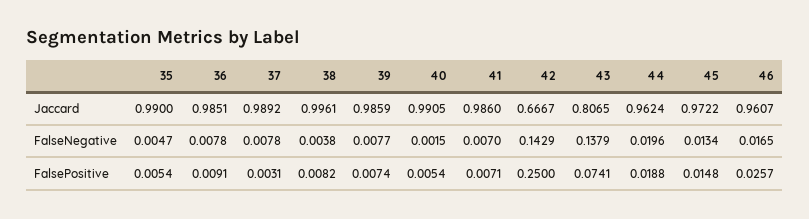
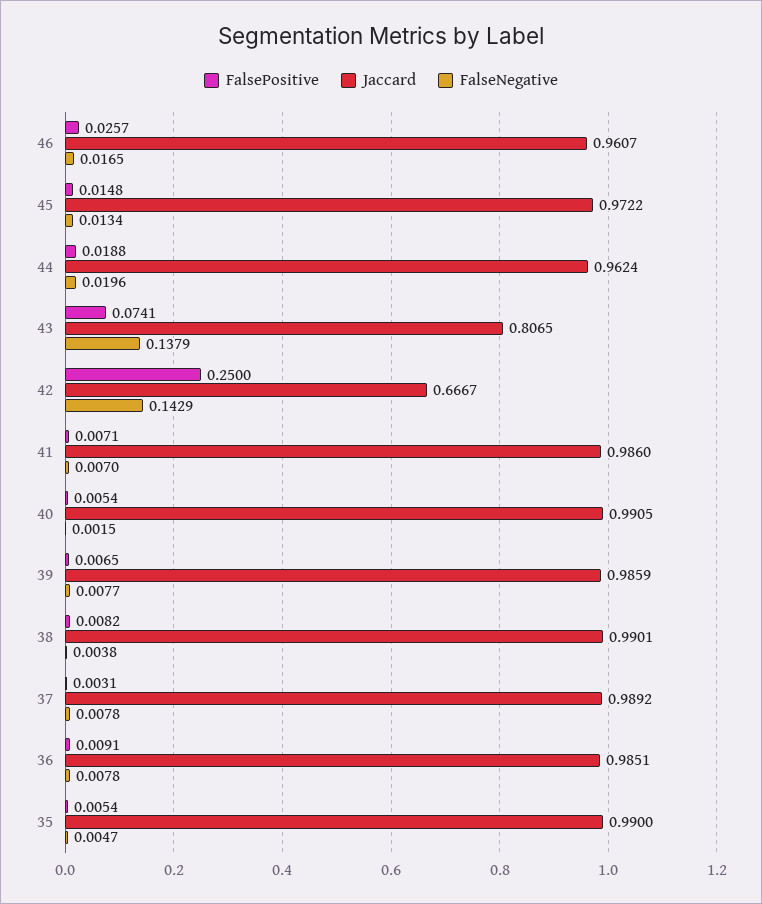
  {
    "Jaccard": {
      "35": 0.99,
      "36": 0.9851,
      "37": 0.9892,
-     "38": 0.9961,
+     "38": 0.9901,
      "39": 0.9859,
      "40": 0.9905,
      "41": 0.986,
      "42": 0.6667,
      "43": 0.8065,
      "44": 0.9624,
      "45": 0.9722,
      "46": 0.9607
    },
    "FalseNegative": {
      "35": 0.0047,
      "36": 0.0078,
      "37": 0.0078,
      "38": 0.0038,
      "39": 0.0077,
      "40": 0.0015,
      "41": 0.007,
      "42": 0.1429,
      "43": 0.1379,
      "44": 0.0196,
      "45": 0.0134,
      "46": 0.0165
    },
    "FalsePositive": {
      "35": 0.0054,
      "36": 0.0091,
      "37": 0.0031,
      "38": 0.0082,
-     "39": 0.0074,
+     "39": 0.0065,
      "40": 0.0054,
      "41": 0.0071,
      "42": 0.25,
      "43": 0.0741,
      "44": 0.0188,
      "45": 0.0148,
      "46": 0.0257
    }
  }

